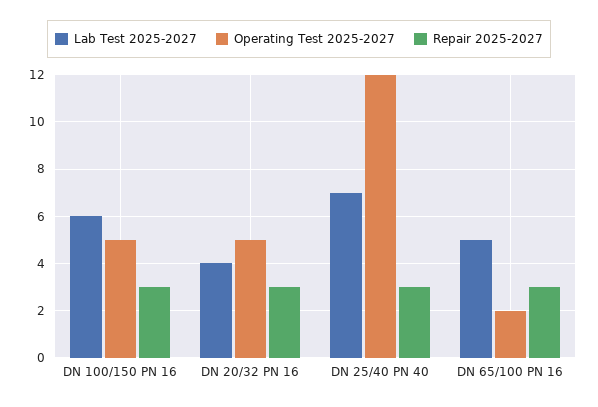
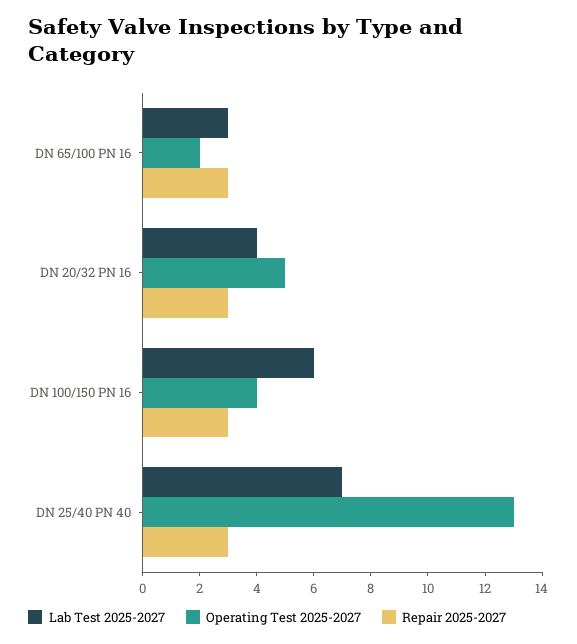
  {
    "Lab Test 2025-2027": {
      "DN 100/150 PN 16": 6,
      "DN 20/32 PN 16": 4,
      "DN 25/40 PN 40": 7,
-     "DN 65/100 PN 16": 5
+     "DN 65/100 PN 16": 3
    },
    "Operating Test 2025-2027": {
-     "DN 100/150 PN 16": 5,
+     "DN 100/150 PN 16": 4,
      "DN 20/32 PN 16": 5,
-     "DN 25/40 PN 40": 12,
+     "DN 25/40 PN 40": 13,
      "DN 65/100 PN 16": 2
    },
    "Repair 2025-2027": {
      "DN 100/150 PN 16": 3,
      "DN 20/32 PN 16": 3,
      "DN 25/40 PN 40": 3,
      "DN 65/100 PN 16": 3
    }
  }

